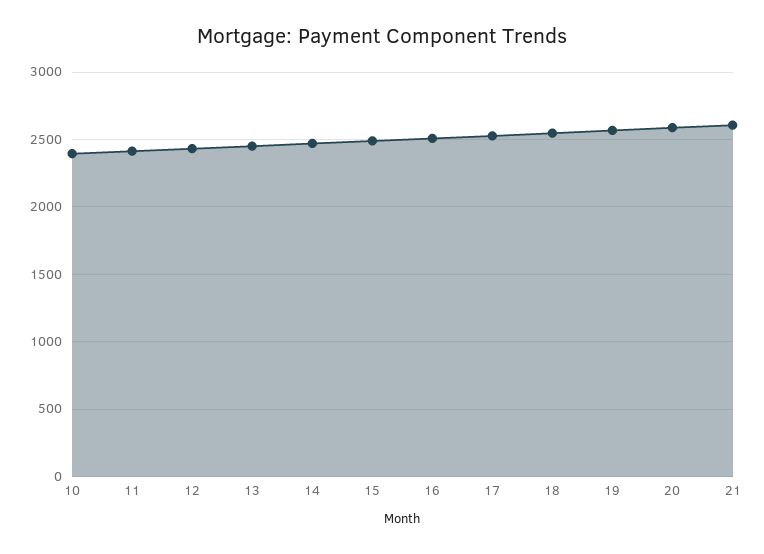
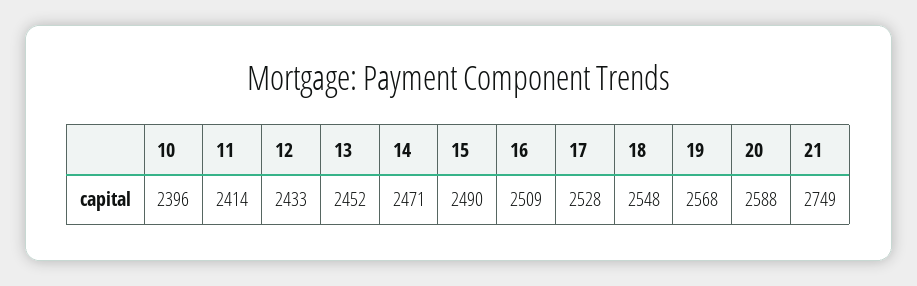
  {
    "10": 2396,
    "11": 2414,
    "12": 2433,
    "13": 2452,
    "14": 2471,
    "15": 2490,
    "16": 2509,
    "17": 2528,
    "18": 2548,
    "19": 2568,
    "20": 2588,
-   "21": 2600
+   "21": 2749
  }

